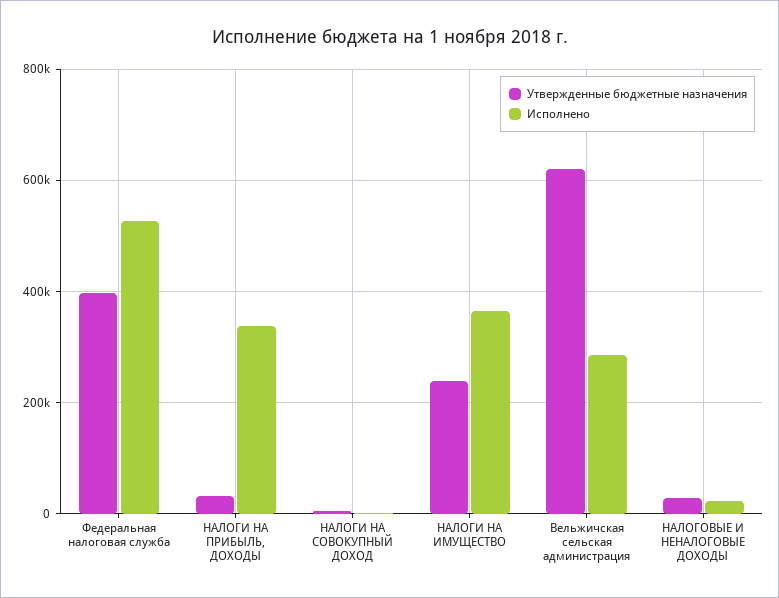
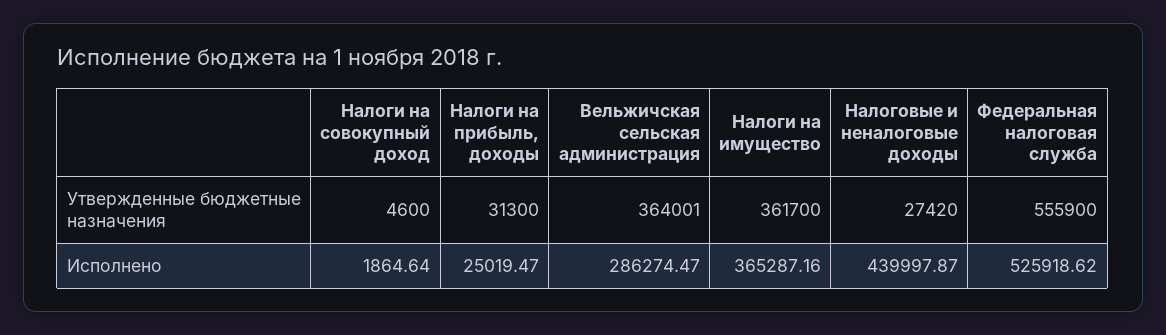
  {
    "Утвержденные бюджетные назначения": {
-     "Федеральная налоговая служба": 400000,
+     "Федеральная налоговая служба": 555900,
      "НАЛОГИ НА ПРИБЫЛЬ, ДОХОДЫ": 31300,
      "НАЛОГИ НА СОВОКУПНЫЙ ДОХОД": 4600,
-     "НАЛОГИ НА ИМУЩЕСТВО": 240000,
+     "НАЛОГИ НА ИМУЩЕСТВО": 361700,
-     "Вельжичская сельская администрация": 620000,
+     "Вельжичская сельская администрация": 364001,
      "НАЛОГОВЫЕ И НЕНАЛОГОВЫЕ ДОХОДЫ": 27420
    },
    "Исполнено": {
      "Федеральная налоговая служба": 525918.62,
-     "НАЛОГИ НА ПРИБЫЛЬ, ДОХОДЫ": 340000,
+     "НАЛОГИ НА ПРИБЫЛЬ, ДОХОДЫ": 25019.47,
      "НАЛОГИ НА СОВОКУПНЫЙ ДОХОД": 1864.64,
      "НАЛОГИ НА ИМУЩЕСТВО": 365287.16,
      "Вельжичская сельская администрация": 286274.47,
-     "НАЛОГОВЫЕ И НЕНАЛОГОВЫЕ ДОХОДЫ": 20000
+     "НАЛОГОВЫЕ И НЕНАЛОГОВЫЕ ДОХОДЫ": 439997.87
    }
  }

